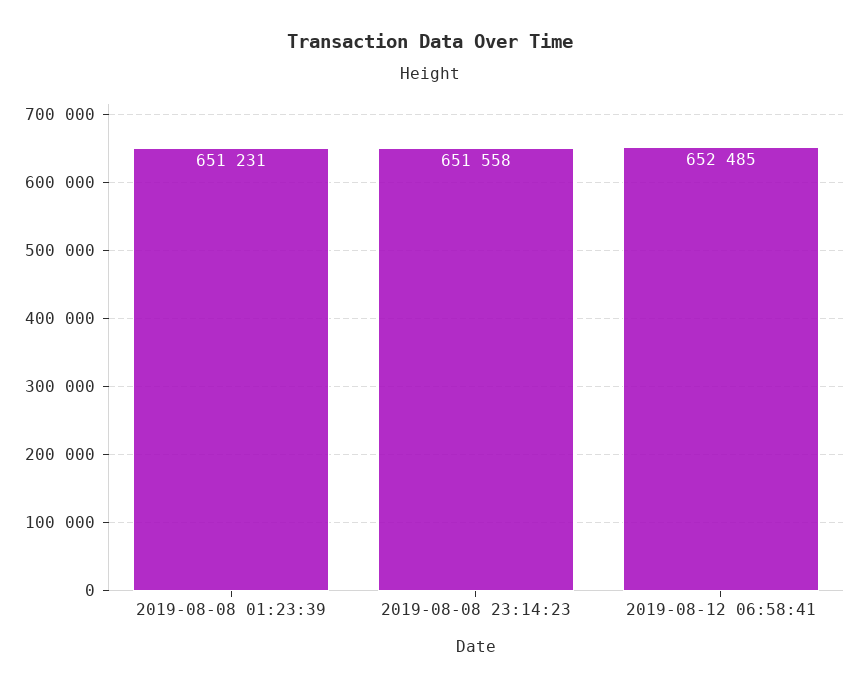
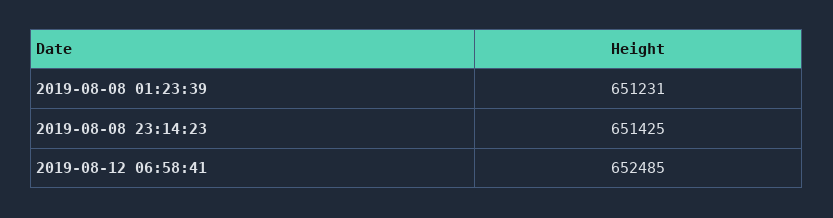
  {
    "2019-08-08 01:23:39": 651231,
-   "2019-08-08 23:14:23": 651558,
+   "2019-08-08 23:14:23": 651425,
    "2019-08-12 06:58:41": 652485
  }

